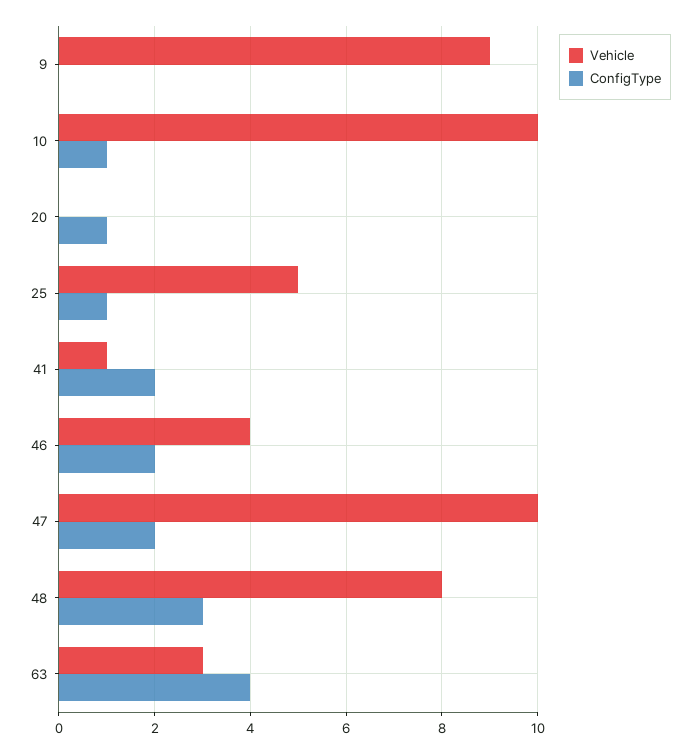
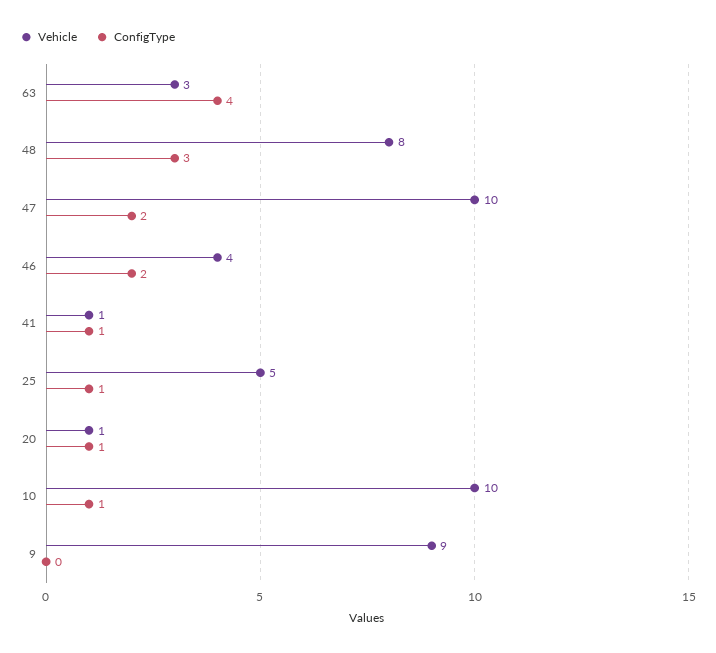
  {
    "Vehicle": {
      "9": 9,
      "10": 10,
-     "20": 0,
+     "20": 1,
      "25": 5,
      "41": 1,
      "46": 4,
      "47": 10,
      "48": 8,
      "63": 3
    },
    "ConfigType": {
      "9": 0,
      "10": 1,
      "20": 1,
      "25": 1,
-     "41": 2,
+     "41": 1,
      "46": 2,
      "47": 2,
      "48": 3,
      "63": 4
    }
  }

